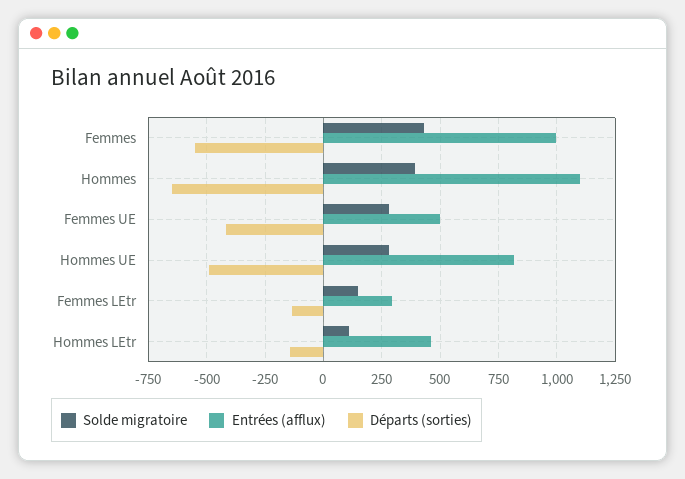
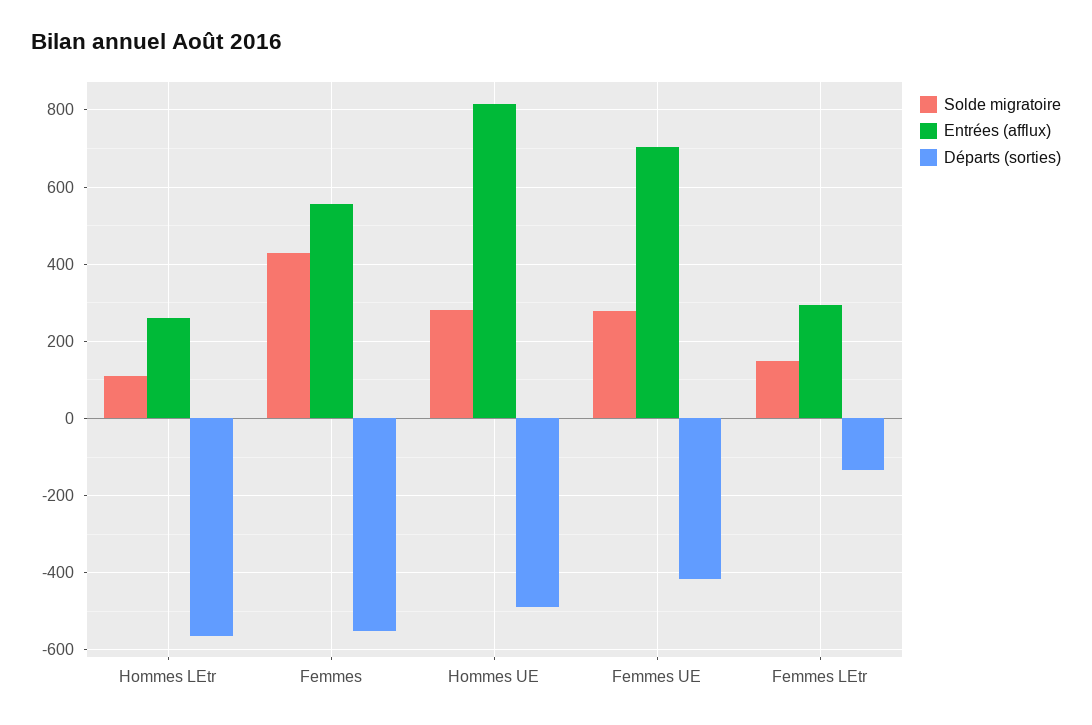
  {
    "Solde migratoire": {
      "Femmes": 420,
-     "Hommes": 400,
      "Femmes UE": 280,
      "Hommes UE": 280,
      "Femmes LEtr": 160,
      "Hommes LEtr": 120
    },
    "Entrées (afflux)": {
-     "Femmes": 1000,
+     "Femmes": 560,
-     "Hommes": 1100,
-     "Femmes UE": 500,
+     "Femmes UE": 700,
      "Hommes UE": 820,
      "Femmes LEtr": 300,
-     "Hommes LEtr": 450
+     "Hommes LEtr": 260
    },
    "Départs (sorties)": {
      "Femmes": -560,
-     "Hommes": -650,
      "Femmes UE": -420,
      "Hommes UE": -480,
      "Femmes LEtr": -140,
-     "Hommes LEtr": -150
+     "Hommes LEtr": -560
    }
  }

